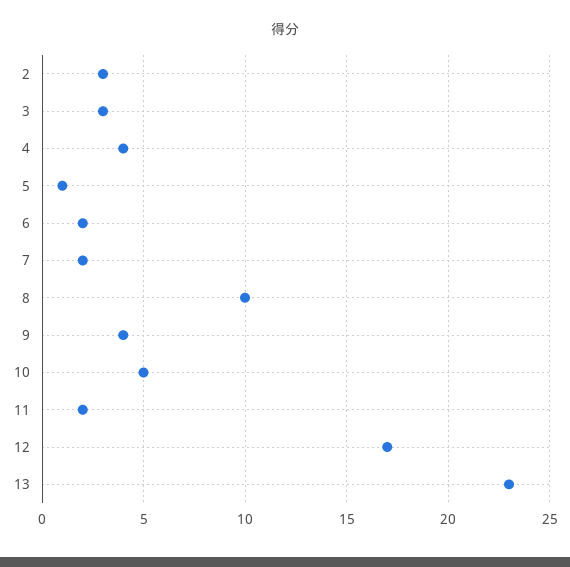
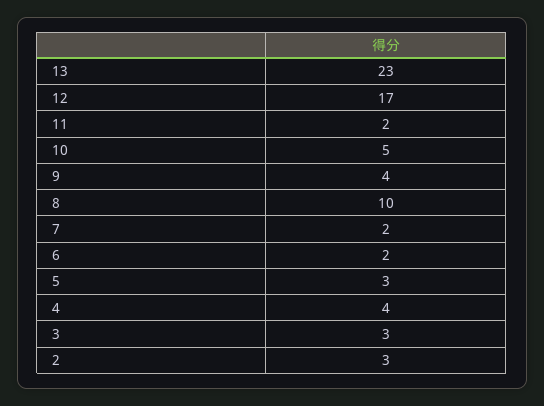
  {
    "2": 3,
    "3": 3,
    "4": 4,
-   "5": 1,
+   "5": 3,
    "6": 2,
    "7": 2,
    "8": 10,
    "9": 4,
    "10": 5,
    "11": 2,
    "12": 17,
    "13": 23
  }

